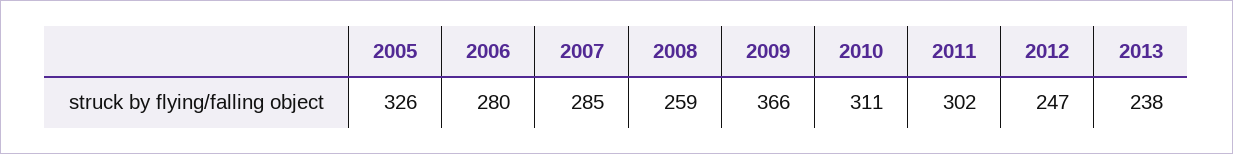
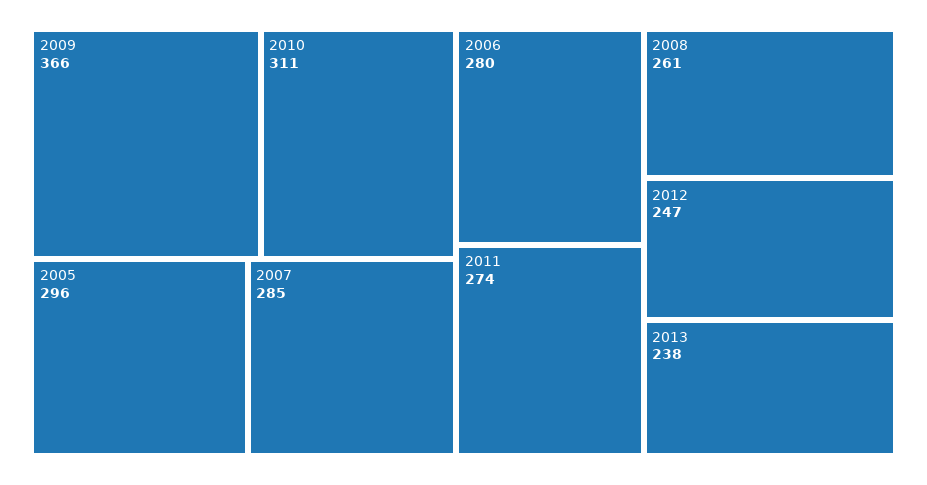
  {
-   "2005": 326,
+   "2005": 296,
    "2006": 280,
    "2007": 285,
-   "2008": 259,
+   "2008": 261,
    "2009": 366,
    "2010": 311,
-   "2011": 302,
+   "2011": 274,
    "2012": 247,
    "2013": 238
  }

